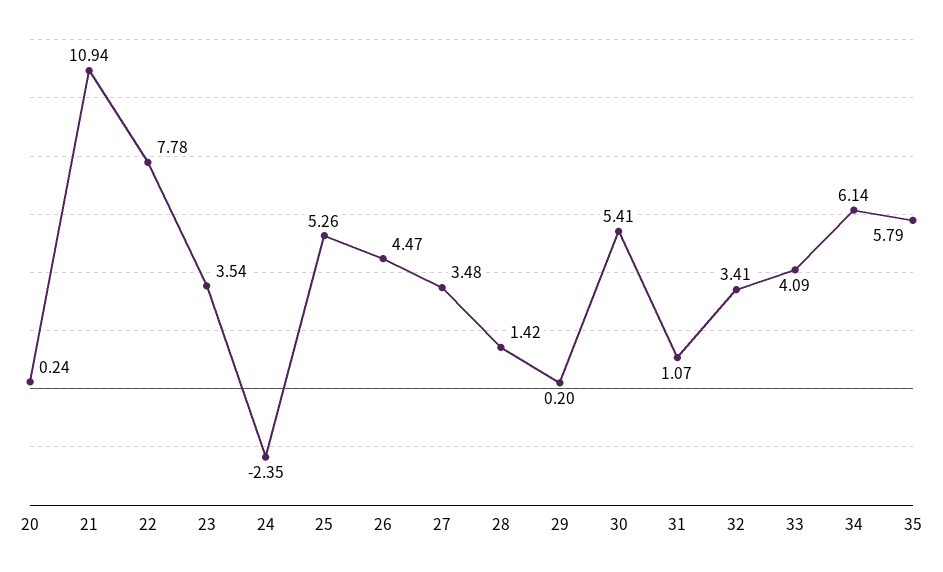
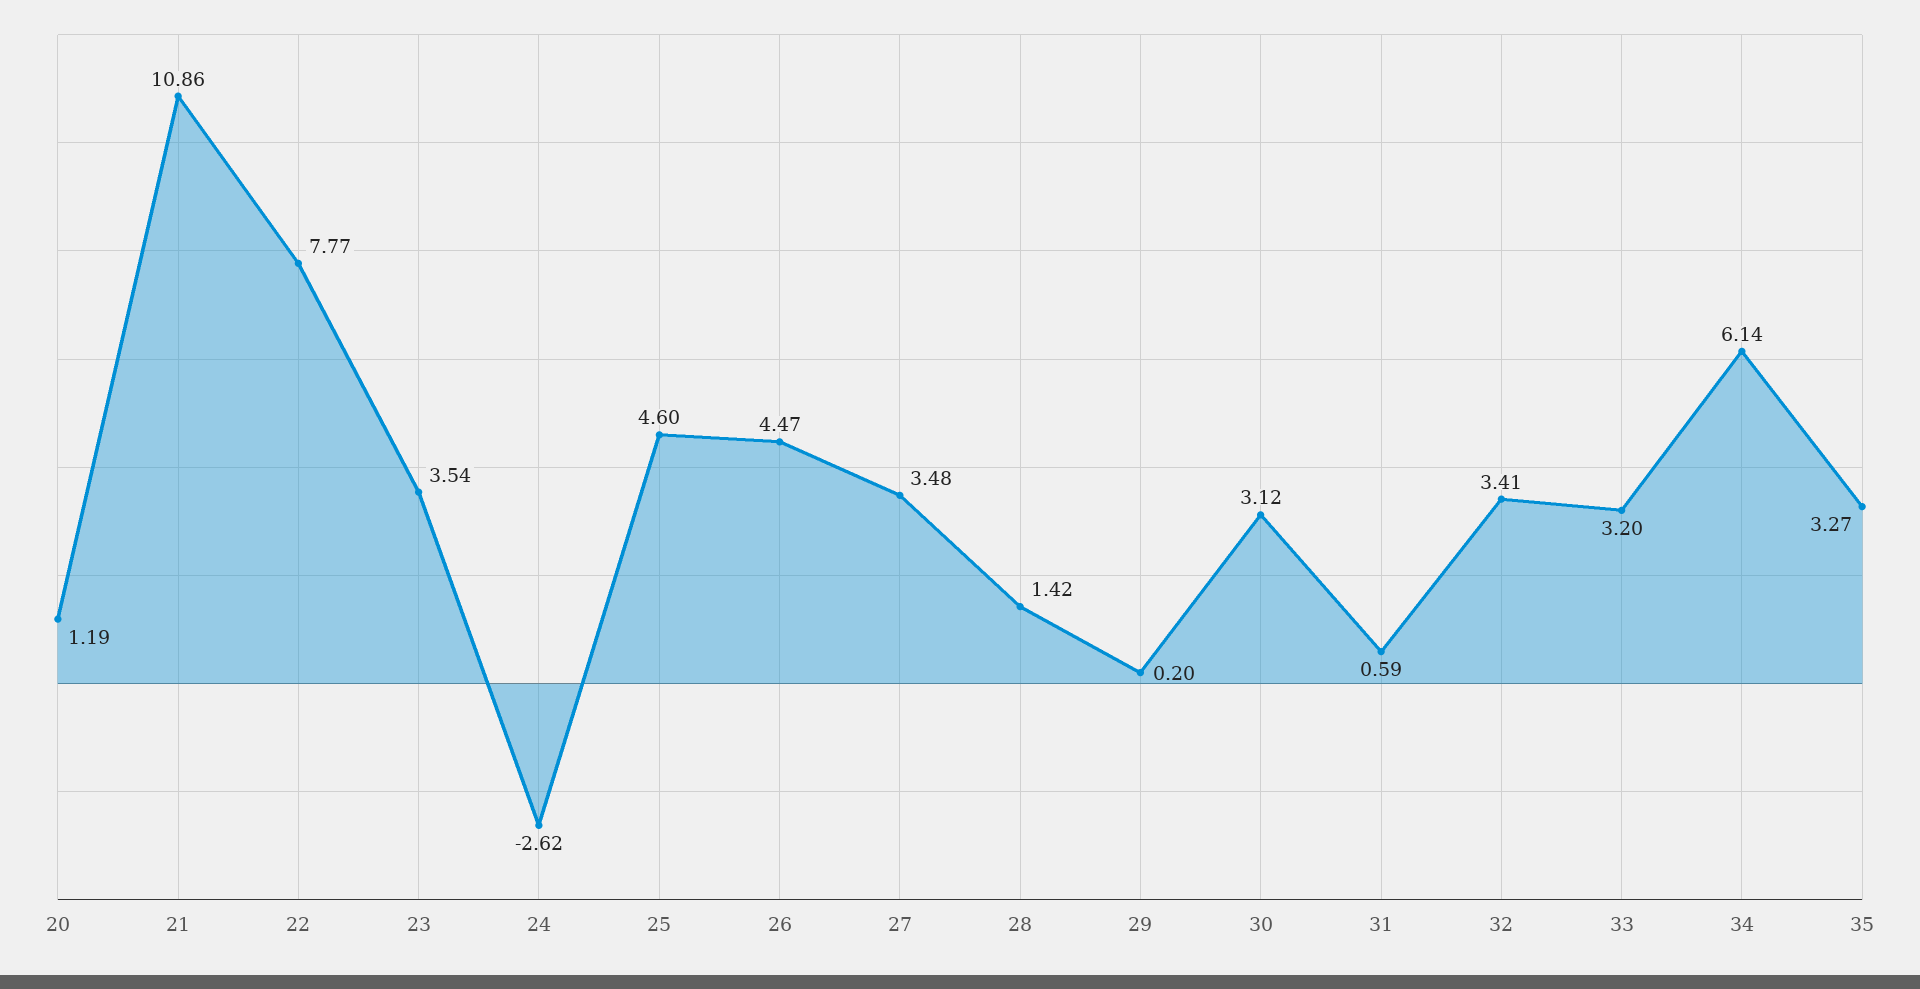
  {
-   "20": 0.24,
+   "20": 1.19,
-   "21": 10.94,
+   "21": 10.86,
-   "22": 7.78,
+   "22": 7.77,
    "23": 3.54,
-   "24": -2.35,
+   "24": -2.62,
-   "25": 5.26,
+   "25": 4.6,
    "26": 4.47,
    "27": 3.48,
    "28": 1.42,
    "29": 0.2,
-   "30": 5.41,
+   "30": 3.12,
-   "31": 1.07,
+   "31": 0.59,
    "32": 3.41,
-   "33": 4.09,
+   "33": 3.2,
    "34": 6.14,
-   "35": 5.79
+   "35": 3.27
  }

